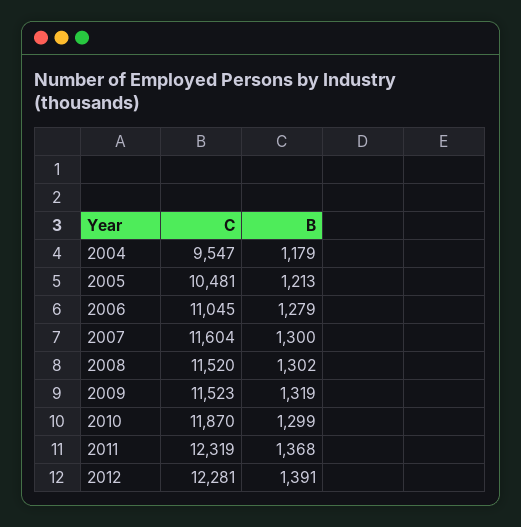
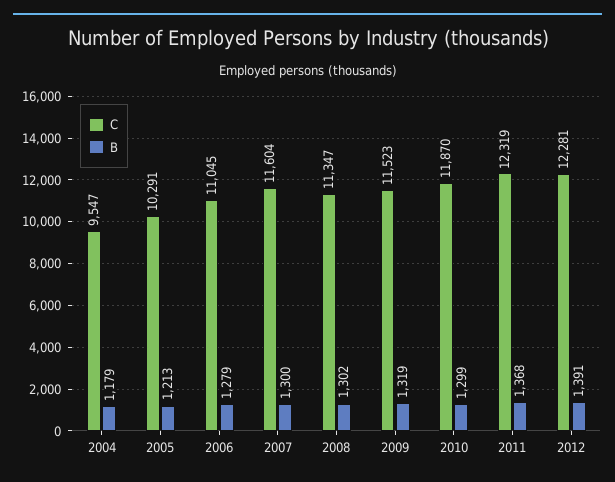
  {
    "C": {
      "2004": 9547,
-     "2005": 10481,
+     "2005": 10291,
      "2006": 11045,
      "2007": 11604,
-     "2008": 11520,
+     "2008": 11347,
      "2009": 11523,
      "2010": 11870,
      "2011": 12319,
      "2012": 12281
    },
    "B": {
      "2004": 1179,
      "2005": 1213,
      "2006": 1279,
      "2007": 1300,
      "2008": 1302,
      "2009": 1319,
      "2010": 1299,
      "2011": 1368,
      "2012": 1391
    }
  }

